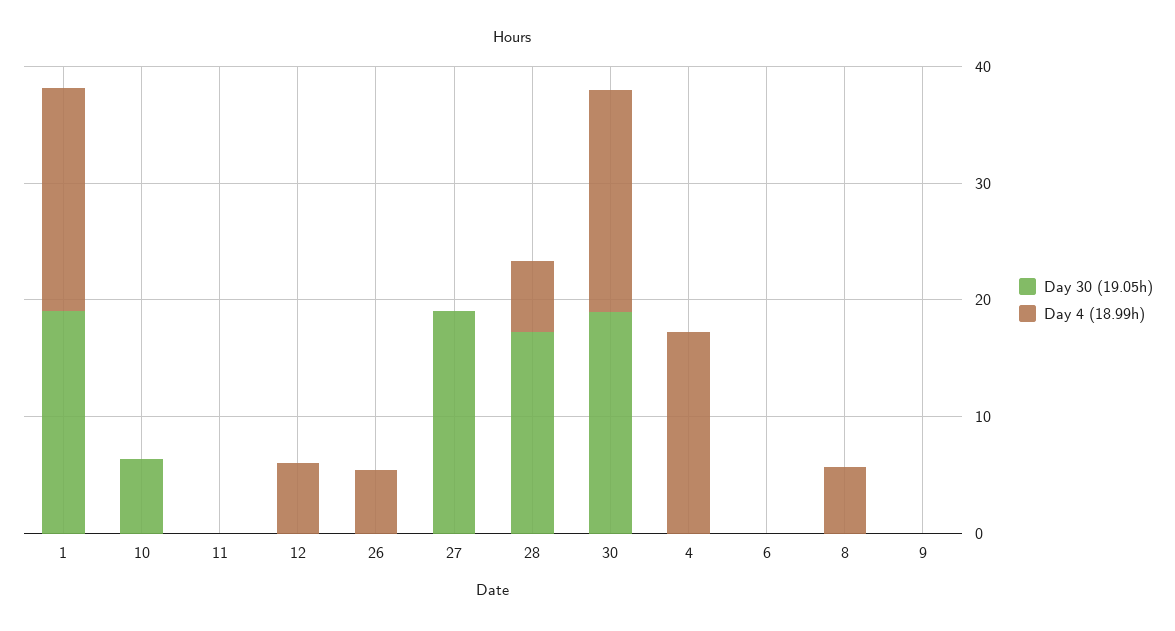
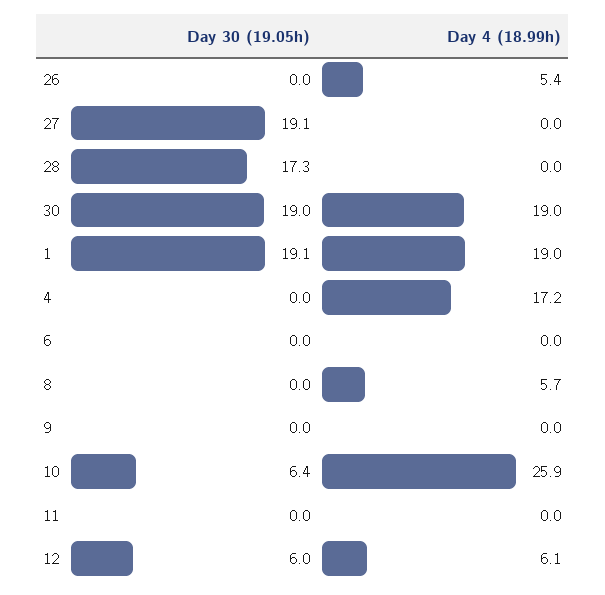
  {
    "Day 30 (19.05h)": {
      "1": 19.1,
      "10": 6.4,
      "11": 0,
-     "12": 0,
+     "12": 6,
      "26": 0,
      "27": 19.1,
      "28": 17.3,
      "30": 19,
      "4": 0,
      "6": 0,
      "8": 0,
      "9": 0
    },
    "Day 4 (18.99h)": {
      "1": 19,
-     "10": 0,
+     "10": 25.9,
      "11": 0,
      "12": 6.1,
      "26": 5.4,
      "27": 0,
-     "28": 6,
+     "28": 0,
      "30": 19,
      "4": 17.2,
      "6": 0,
      "8": 5.7,
      "9": 0
    }
  }

